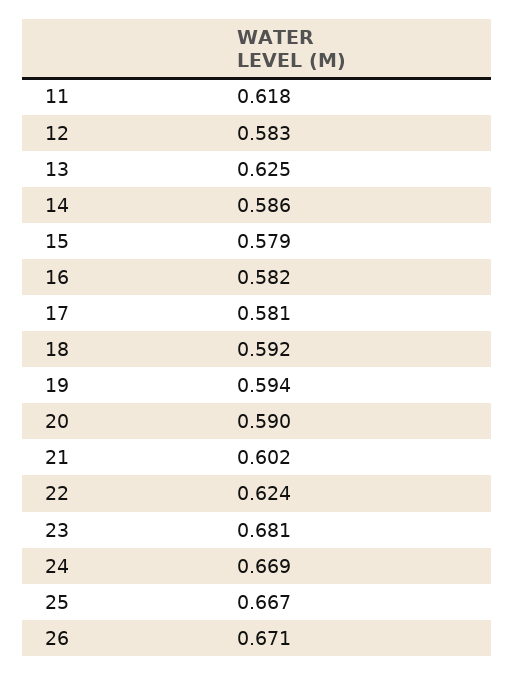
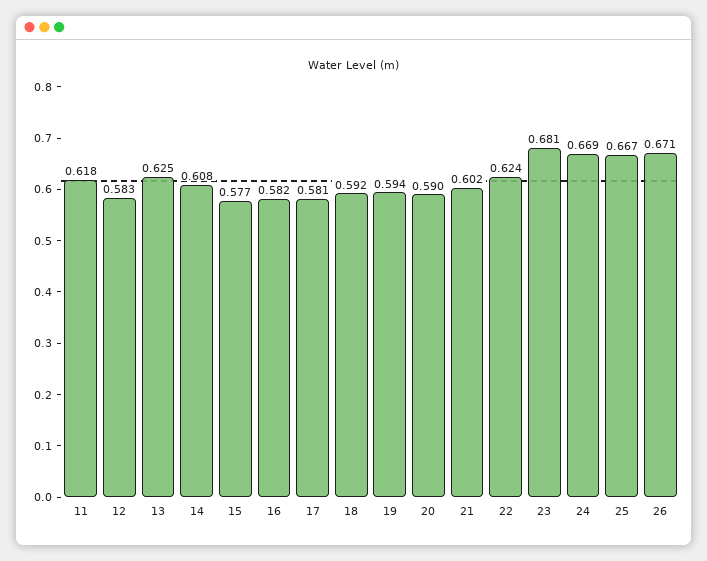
  {
    "11": 0.618,
    "12": 0.583,
    "13": 0.625,
-   "14": 0.586,
+   "14": 0.608,
-   "15": 0.579,
+   "15": 0.577,
    "16": 0.582,
    "17": 0.581,
    "18": 0.592,
    "19": 0.594,
    "20": 0.59,
    "21": 0.602,
    "22": 0.624,
    "23": 0.681,
    "24": 0.669,
    "25": 0.667,
    "26": 0.671
  }

